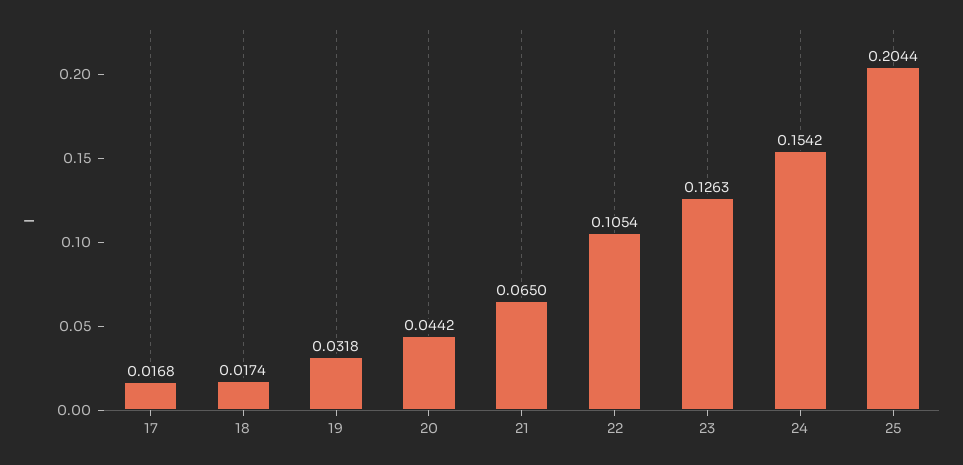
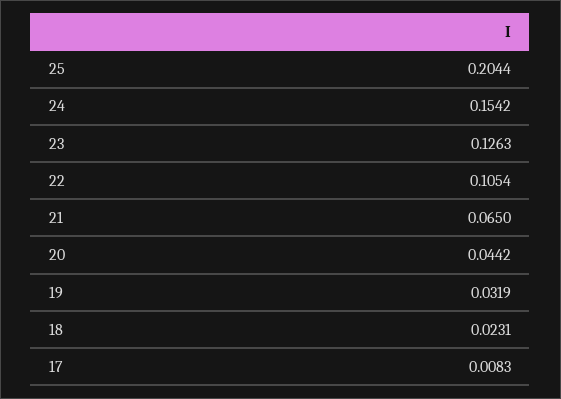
  {
-   "17": 0.0168,
+   "17": 0.0083,
-   "18": 0.0174,
+   "18": 0.0231,
-   "19": 0.0318,
+   "19": 0.0319,
    "20": 0.0442,
    "21": 0.065,
    "22": 0.1054,
    "23": 0.1263,
    "24": 0.1542,
    "25": 0.2044
  }

